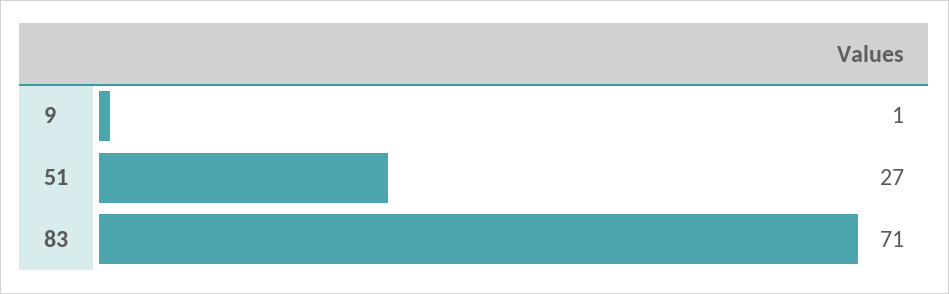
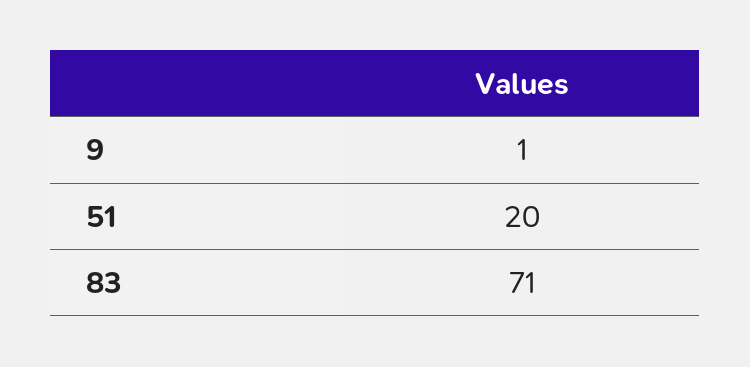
  {
    "9": 1,
-   "51": 27,
+   "51": 20,
    "83": 71
  }

